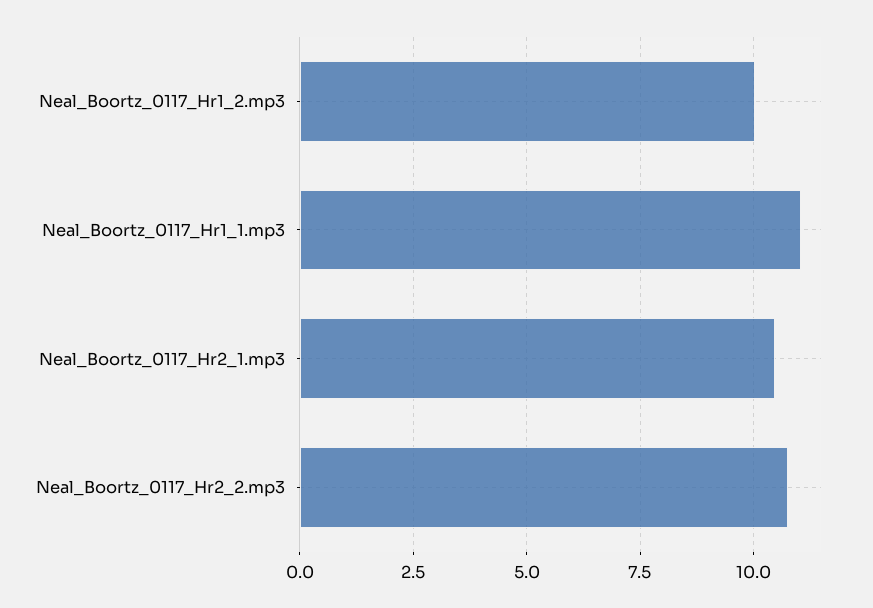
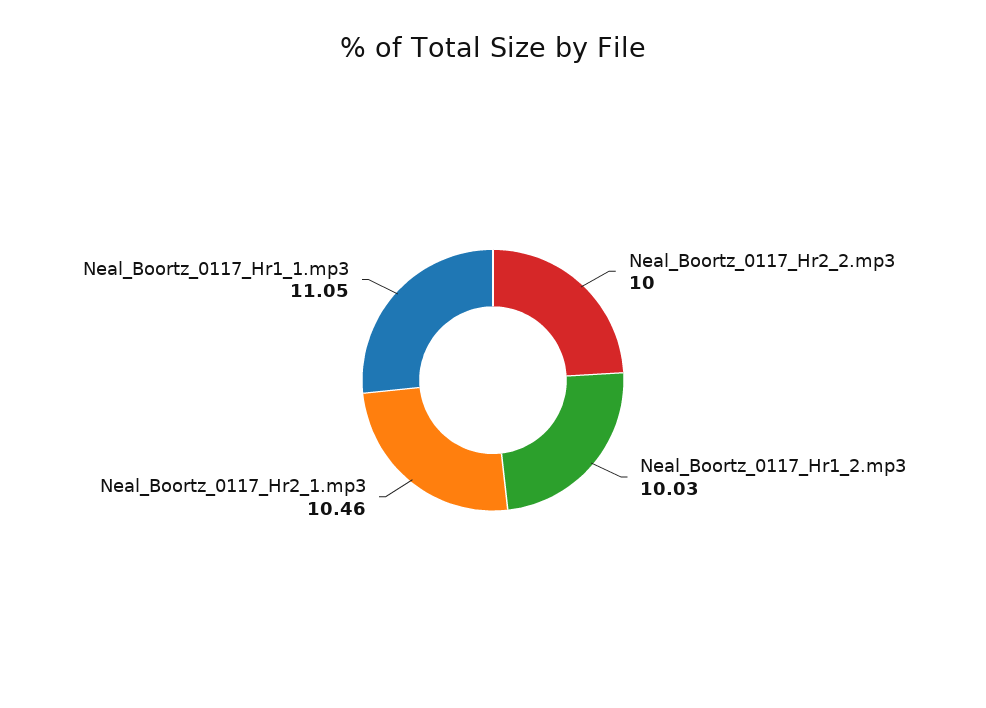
  {
    "Neal_Boortz_0117_Hr1_2.mp3": 10.03,
    "Neal_Boortz_0117_Hr1_1.mp3": 11.05,
    "Neal_Boortz_0117_Hr2_1.mp3": 10.46,
-   "Neal_Boortz_0117_Hr2_2.mp3": 10.75
+   "Neal_Boortz_0117_Hr2_2.mp3": 10
  }

